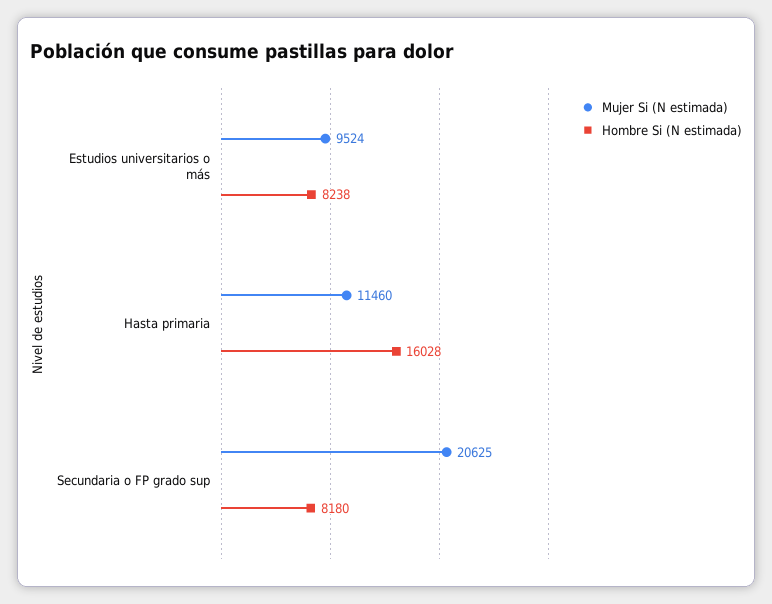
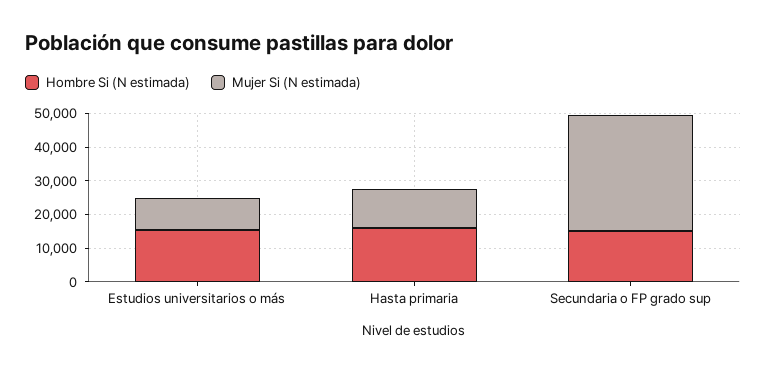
  {
    "Mujer Si (N estimada)": {
      "Estudios universitarios o más": 9524,
      "Hasta primaria": 11460,
-     "Secundaria o FP grado sup": 20625
+     "Secundaria o FP grado sup": 35000
    },
    "Hombre Si (N estimada)": {
-     "Estudios universitarios o más": 8238,
+     "Estudios universitarios o más": 15000,
      "Hasta primaria": 16028,
-     "Secundaria o FP grado sup": 8180
+     "Secundaria o FP grado sup": 15000
    }
  }

